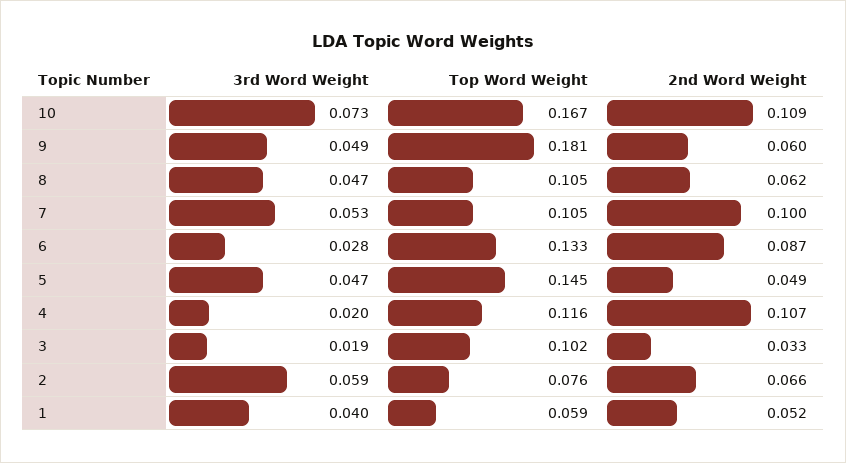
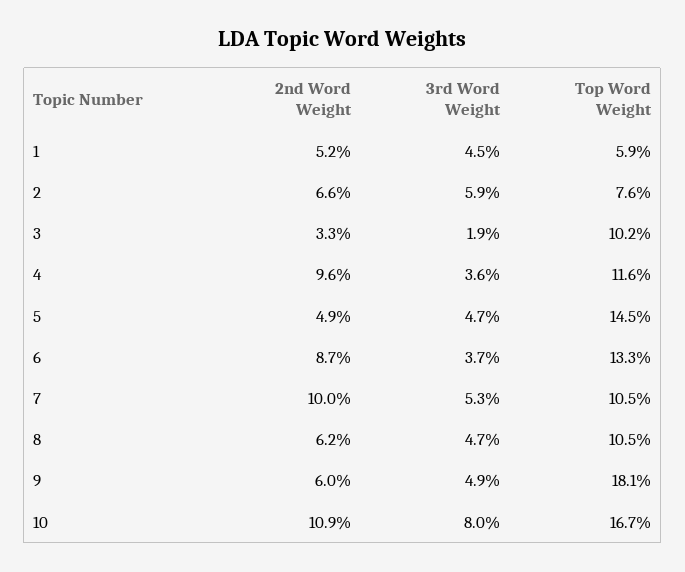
  {
    "3rd Word Weight": {
-     "10": 0.073,
+     "10": 0.08,
      "9": 0.049,
      "8": 0.047,
      "7": 0.053,
-     "6": 0.028,
+     "6": 0.037,
      "5": 0.047,
-     "4": 0.02,
+     "4": 0.036,
      "3": 0.019,
      "2": 0.059,
-     "1": 0.04
+     "1": 0.045
    },
    "Top Word Weight": {
      "10": 0.167,
      "9": 0.181,
      "8": 0.105,
      "7": 0.105,
      "6": 0.133,
      "5": 0.145,
      "4": 0.116,
      "3": 0.102,
      "2": 0.076,
      "1": 0.059
    },
    "2nd Word Weight": {
      "10": 0.109,
      "9": 0.06,
      "8": 0.062,
      "7": 0.1,
      "6": 0.087,
      "5": 0.049,
-     "4": 0.107,
+     "4": 0.096,
      "3": 0.033,
      "2": 0.066,
      "1": 0.052
    }
  }

